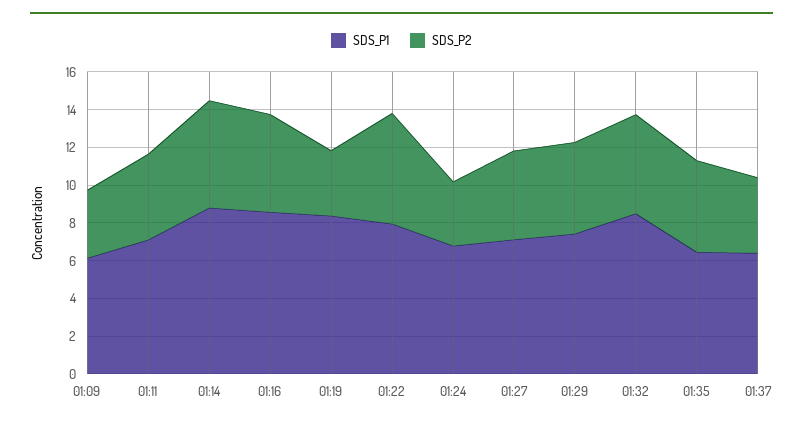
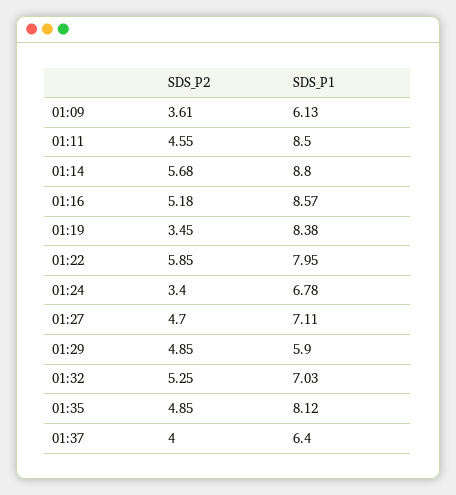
  {
    "SDS_P1": {
      "01:09": 6.13,
-     "01:11": 7,
+     "01:11": 8.5,
      "01:14": 8.8,
      "01:16": 8.57,
      "01:19": 8.38,
      "01:22": 7.95,
      "01:24": 6.78,
      "01:27": 7.11,
-     "01:29": 7.5,
+     "01:29": 5.9,
-     "01:32": 8.5,
+     "01:32": 7.03,
-     "01:35": 6.5,
+     "01:35": 8.12,
      "01:37": 6.4
    },
    "SDS_P2": {
      "01:09": 3.61,
      "01:11": 4.55,
      "01:14": 5.68,
      "01:16": 5.18,
      "01:19": 3.45,
      "01:22": 5.85,
      "01:24": 3.4,
      "01:27": 4.7,
      "01:29": 4.85,
      "01:32": 5.25,
      "01:35": 4.85,
      "01:37": 4
    }
  }

